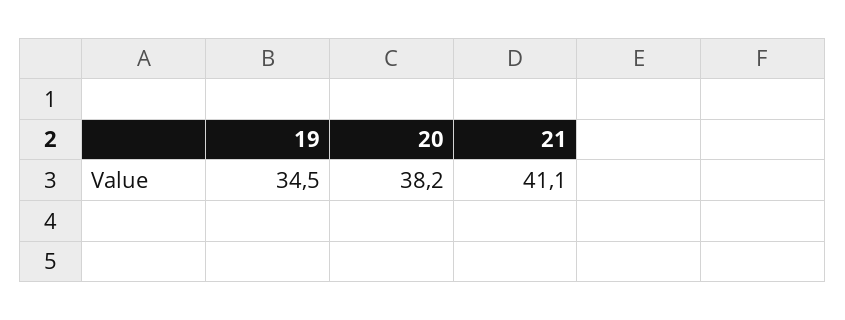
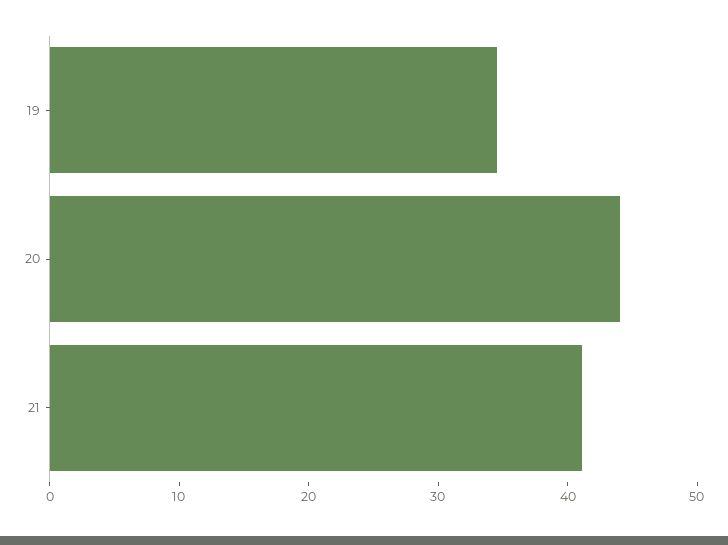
  {
    "19": 34.5,
-   "20": 38.2,
+   "20": 44,
    "21": 41.1
  }

